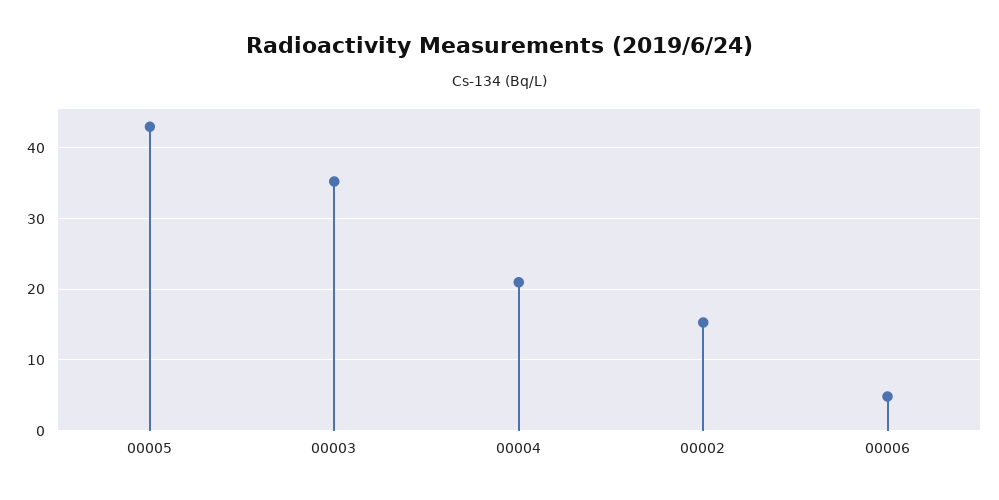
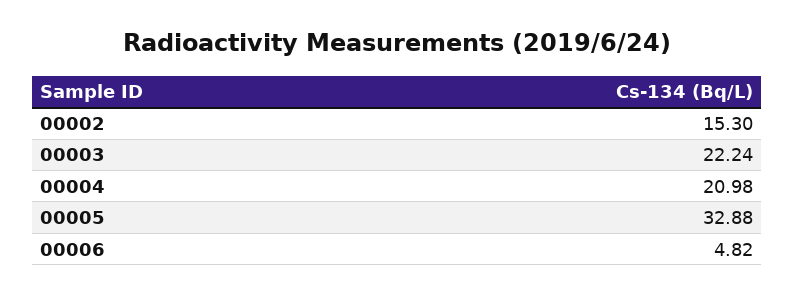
  {
-   "00005": 43,
+   "00005": 32.88,
-   "00003": 35,
+   "00003": 22.24,
    "00004": 20.98,
    "00002": 15.3,
    "00006": 4.82
  }

